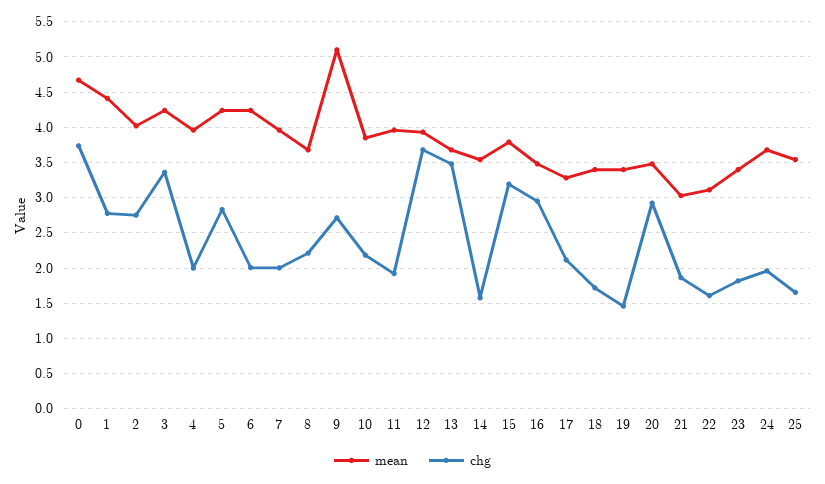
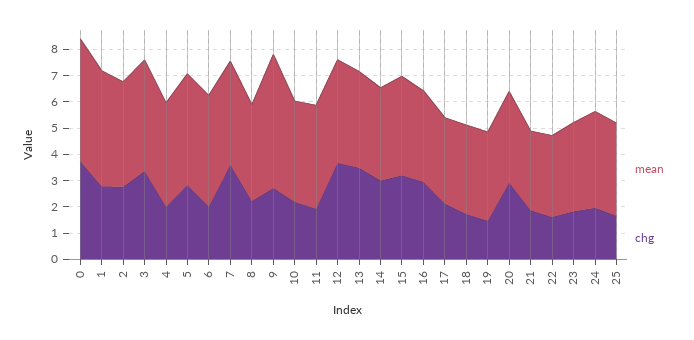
  {
    "mean": {
      "0": 4.7,
      "1": 4.4,
      "2": 4,
      "3": 4.2,
      "4": 4,
      "5": 4.2,
      "6": 4.2,
      "7": 4,
      "8": 3.7,
      "9": 5.1,
      "10": 3.9,
      "11": 4,
      "12": 3.9,
      "13": 3.7,
      "14": 3.5,
      "15": 3.8,
      "16": 3.5,
      "17": 3.3,
      "18": 3.4,
      "19": 3.4,
      "20": 3.5,
      "21": 3,
      "22": 3.1,
      "23": 3.4,
      "24": 3.7,
      "25": 3.5
    },
    "chg": {
      "0": 3.7,
      "1": 2.8,
      "2": 2.8,
      "3": 3.4,
      "4": 2,
      "5": 2.8,
      "6": 2,
-     "7": 2,
+     "7": 3.5,
      "8": 2.2,
      "9": 2.7,
      "10": 2.2,
      "11": 1.9,
      "12": 3.7,
      "13": 3.5,
-     "14": 1.6,
+     "14": 3,
      "15": 3.2,
      "16": 3,
      "17": 2.1,
      "18": 1.7,
      "19": 1.5,
      "20": 2.9,
      "21": 1.9,
      "22": 1.6,
      "23": 1.8,
      "24": 2,
      "25": 1.7
    }
  }

